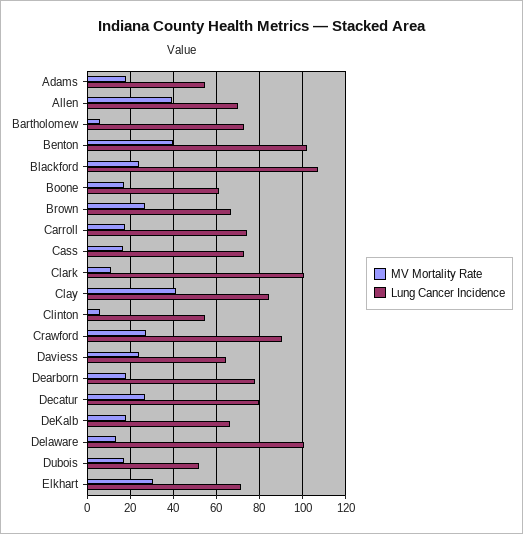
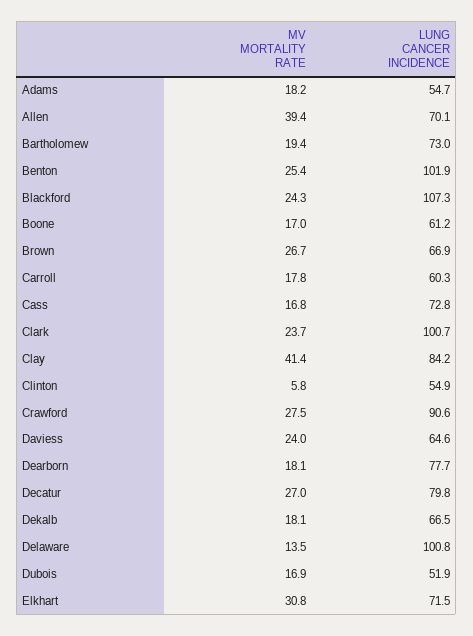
  {
    "MV Mortality Rate": {
      "Adams": 18.2,
      "Allen": 39.4,
-     "Bartholomew": 5,
+     "Bartholomew": 19.4,
-     "Benton": 40,
+     "Benton": 25.4,
      "Blackford": 24.3,
      "Boone": 17,
      "Brown": 26.7,
      "Carroll": 17.8,
      "Cass": 16.8,
-     "Clark": 10,
+     "Clark": 23.7,
      "Clay": 41.4,
      "Clinton": 5.8,
      "Crawford": 27.5,
      "Daviess": 24,
      "Dearborn": 18.1,
      "Decatur": 27,
      "DeKalb": 18.1,
      "Delaware": 13.5,
      "Dubois": 16.9,
      "Elkhart": 30.8
    },
    "Lung Cancer Incidence": {
      "Adams": 54.7,
      "Allen": 70.1,
      "Bartholomew": 73,
      "Benton": 101.9,
      "Blackford": 107.3,
      "Boone": 61.2,
      "Brown": 66.9,
-     "Carroll": 75,
+     "Carroll": 60.3,
      "Cass": 72.8,
      "Clark": 100.7,
      "Clay": 84.2,
      "Clinton": 54.9,
      "Crawford": 90.6,
      "Daviess": 64.6,
      "Dearborn": 77.7,
      "Decatur": 79.8,
      "DeKalb": 66.5,
      "Delaware": 100.8,
      "Dubois": 51.9,
      "Elkhart": 71.5
    }
  }

